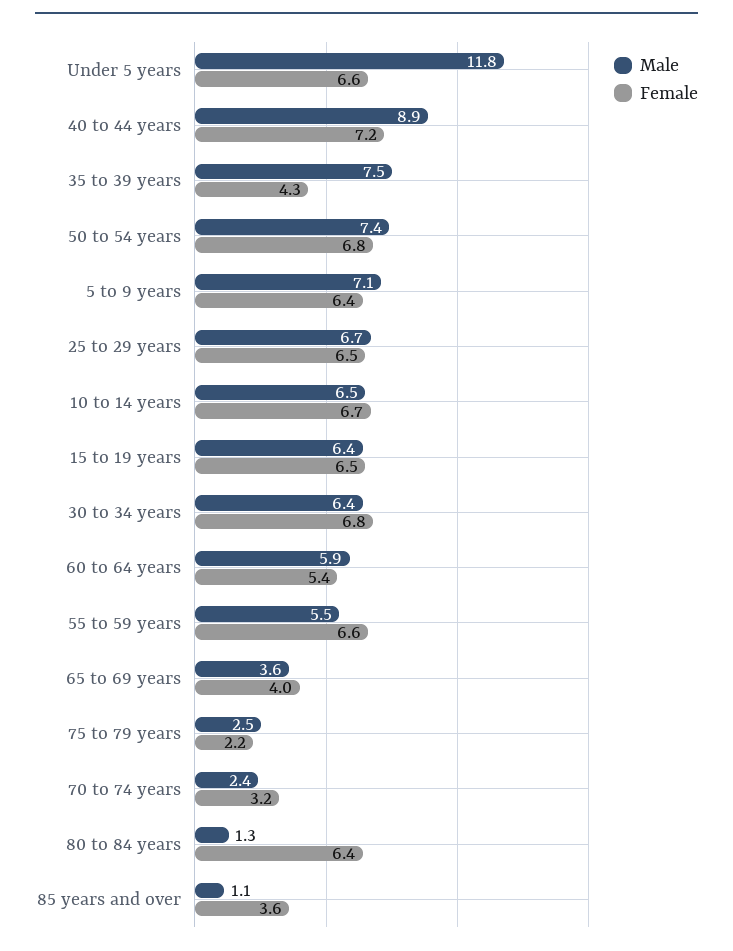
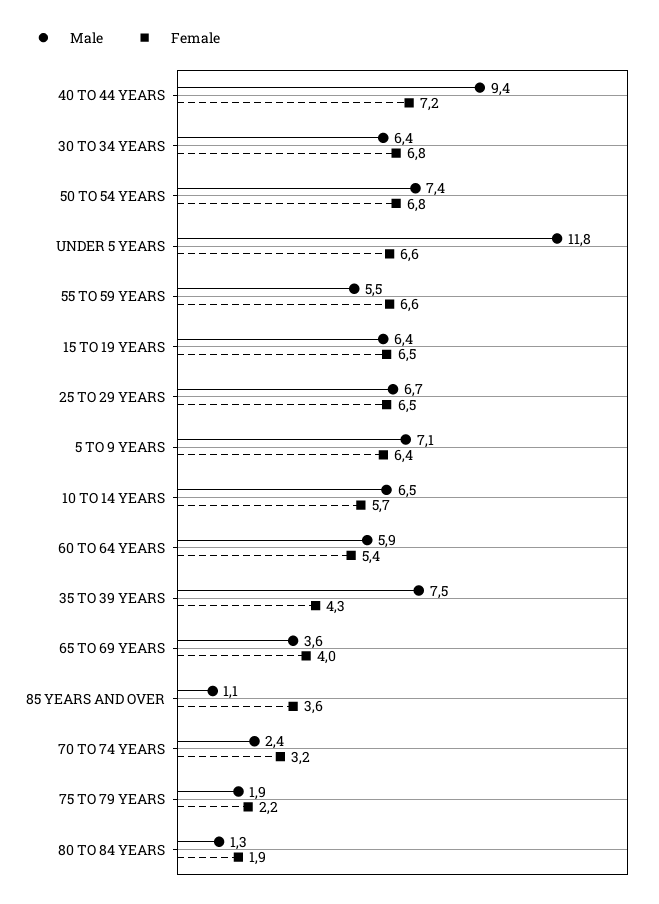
  {
    "Male": {
      "Under 5 years": 11.8,
-     "40 to 44 years": 8.9,
+     "40 to 44 years": 9.4,
      "35 to 39 years": 7.5,
      "50 to 54 years": 7.4,
      "5 to 9 years": 7.1,
      "25 to 29 years": 6.7,
      "10 to 14 years": 6.5,
      "15 to 19 years": 6.4,
      "30 to 34 years": 6.4,
      "60 to 64 years": 5.9,
      "55 to 59 years": 5.5,
      "65 to 69 years": 3.6,
-     "75 to 79 years": 2.5,
+     "75 to 79 years": 1.9,
      "70 to 74 years": 2.4,
      "80 to 84 years": 1.3,
      "85 years and over": 1.1
    },
    "Female": {
      "Under 5 years": 6.6,
      "40 to 44 years": 7.2,
      "35 to 39 years": 4.3,
      "50 to 54 years": 6.8,
      "5 to 9 years": 6.4,
      "25 to 29 years": 6.5,
-     "10 to 14 years": 6.7,
+     "10 to 14 years": 5.7,
      "15 to 19 years": 6.5,
      "30 to 34 years": 6.8,
      "60 to 64 years": 5.4,
      "55 to 59 years": 6.6,
      "65 to 69 years": 4,
      "75 to 79 years": 2.2,
      "70 to 74 years": 3.2,
-     "80 to 84 years": 6.4,
+     "80 to 84 years": 1.9,
      "85 years and over": 3.6
    }
  }

